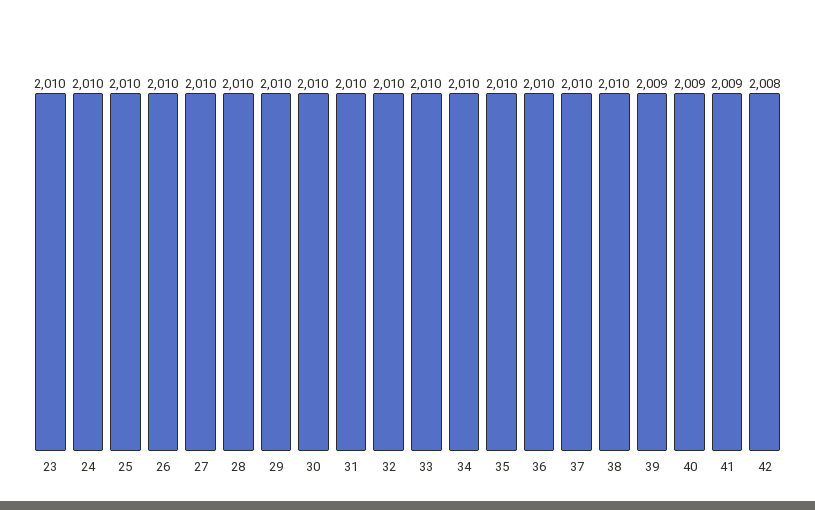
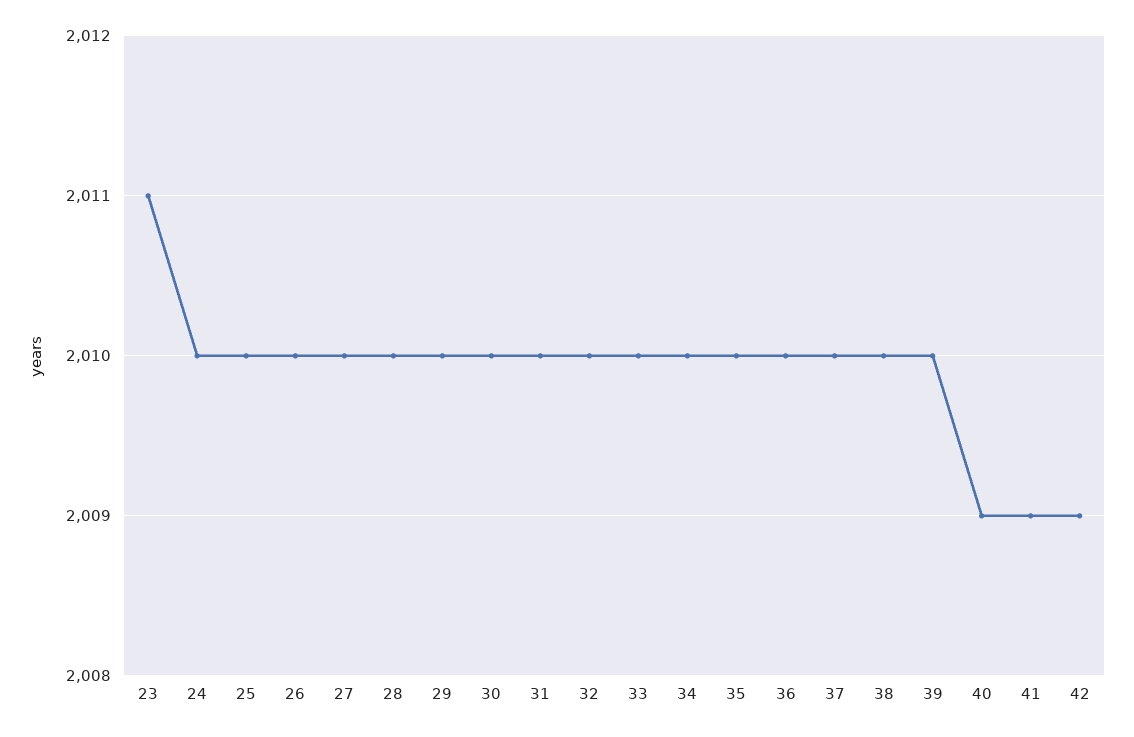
  {
-   "23": 2010,
+   "23": 2011,
    "24": 2010,
    "25": 2010,
    "26": 2010,
    "27": 2010,
    "28": 2010,
    "29": 2010,
    "30": 2010,
    "31": 2010,
    "32": 2010,
    "33": 2010,
    "34": 2010,
    "35": 2010,
    "36": 2010,
    "37": 2010,
    "38": 2010,
-   "39": 2009,
+   "39": 2010,
    "40": 2009,
    "41": 2009,
-   "42": 2008
+   "42": 2009
  }

